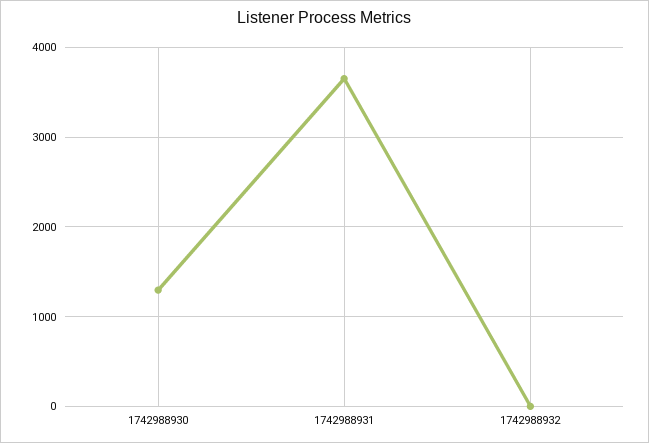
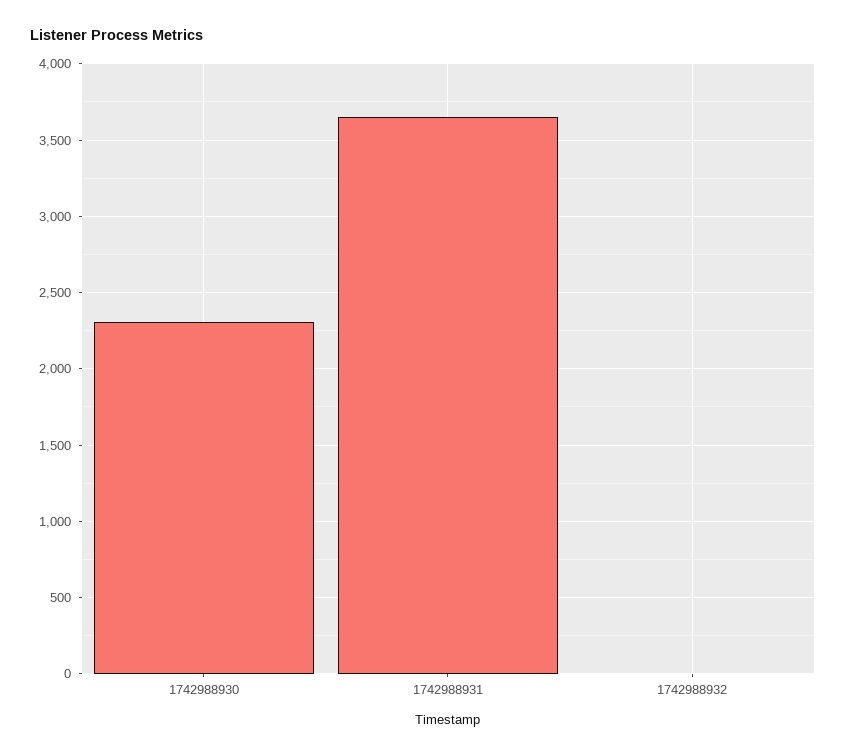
  {
-   "1742988930": 1300,
+   "1742988930": 2300,
    "1742988931": 3650,
    "1742988932": 0
  }

